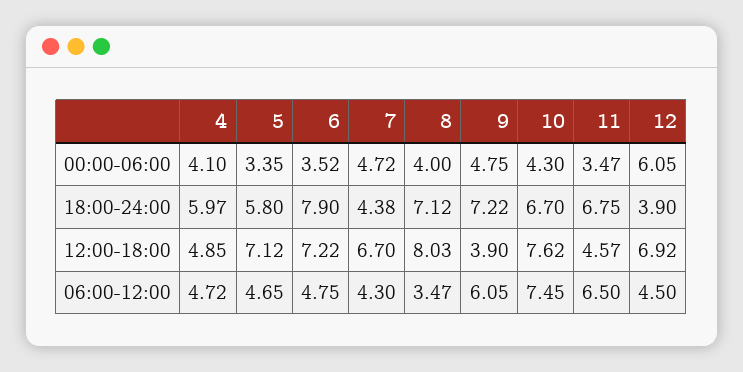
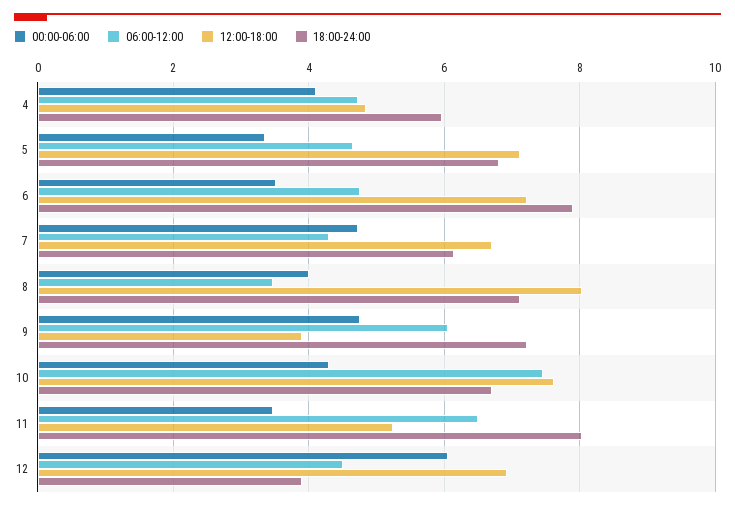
  {
    "00:00-06:00": {
      "4": 4.1,
      "5": 3.35,
      "6": 3.52,
      "7": 4.72,
      "8": 4,
      "9": 4.75,
      "10": 4.3,
      "11": 3.47,
      "12": 6.05
    },
    "18:00-24:00": {
      "4": 5.97,
-     "5": 5.8,
+     "5": 6.8,
      "6": 7.9,
-     "7": 4.38,
+     "7": 6.2,
      "8": 7.12,
      "9": 7.22,
      "10": 6.7,
-     "11": 6.75,
+     "11": 8,
      "12": 3.9
    },
    "12:00-18:00": {
      "4": 4.85,
      "5": 7.12,
      "6": 7.22,
      "7": 6.7,
      "8": 8.03,
      "9": 3.9,
      "10": 7.62,
-     "11": 4.57,
+     "11": 5.2,
      "12": 6.92
    },
    "06:00-12:00": {
      "4": 4.72,
      "5": 4.65,
      "6": 4.75,
      "7": 4.3,
      "8": 3.47,
      "9": 6.05,
      "10": 7.45,
      "11": 6.5,
      "12": 4.5
    }
  }

